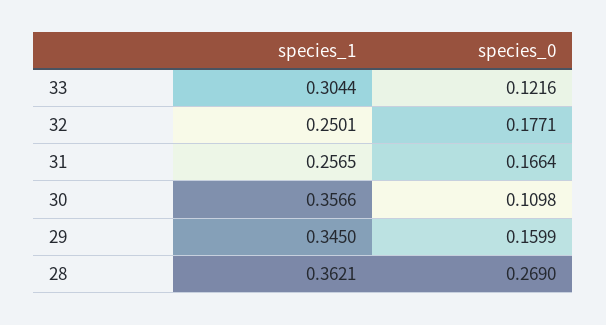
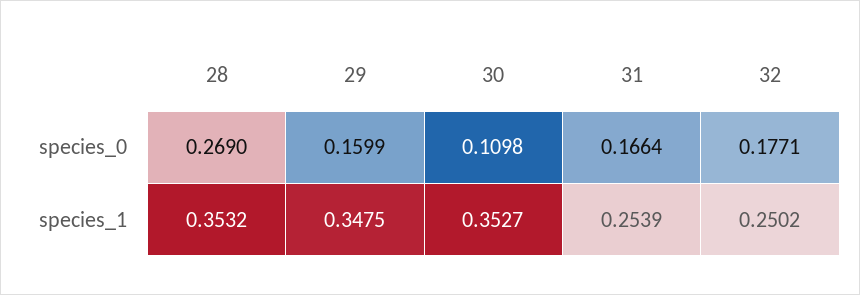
  {
    "species_1": {
-     "33": 0.3044,
-     "32": 0.2501,
+     "32": 0.2502,
-     "31": 0.2565,
+     "31": 0.2539,
-     "30": 0.3566,
+     "30": 0.3527,
-     "29": 0.345,
+     "29": 0.3475,
-     "28": 0.3621
+     "28": 0.3532
    },
    "species_0": {
-     "33": 0.1216,
      "32": 0.1771,
      "31": 0.1664,
      "30": 0.1098,
      "29": 0.1599,
      "28": 0.269
    }
  }

